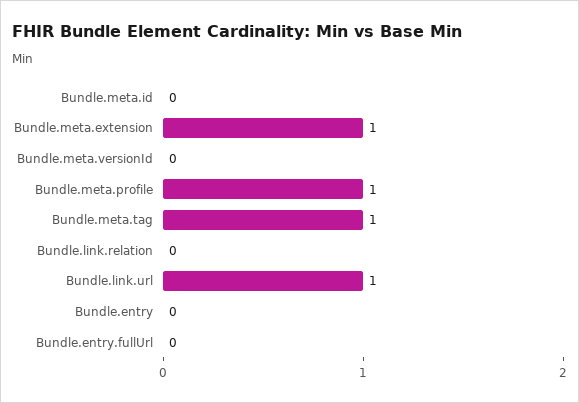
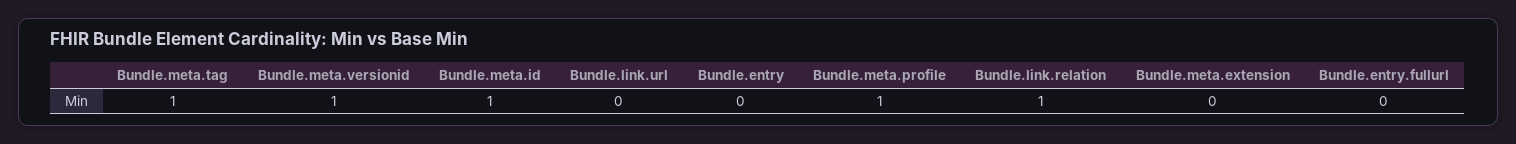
  {
-   "Bundle.meta.id": 0,
+   "Bundle.meta.id": 1,
-   "Bundle.meta.extension": 1,
+   "Bundle.meta.extension": 0,
-   "Bundle.meta.versionId": 0,
+   "Bundle.meta.versionId": 1,
    "Bundle.meta.profile": 1,
    "Bundle.meta.tag": 1,
-   "Bundle.link.relation": 0,
+   "Bundle.link.relation": 1,
-   "Bundle.link.url": 1,
+   "Bundle.link.url": 0,
    "Bundle.entry": 0,
    "Bundle.entry.fullUrl": 0
  }

